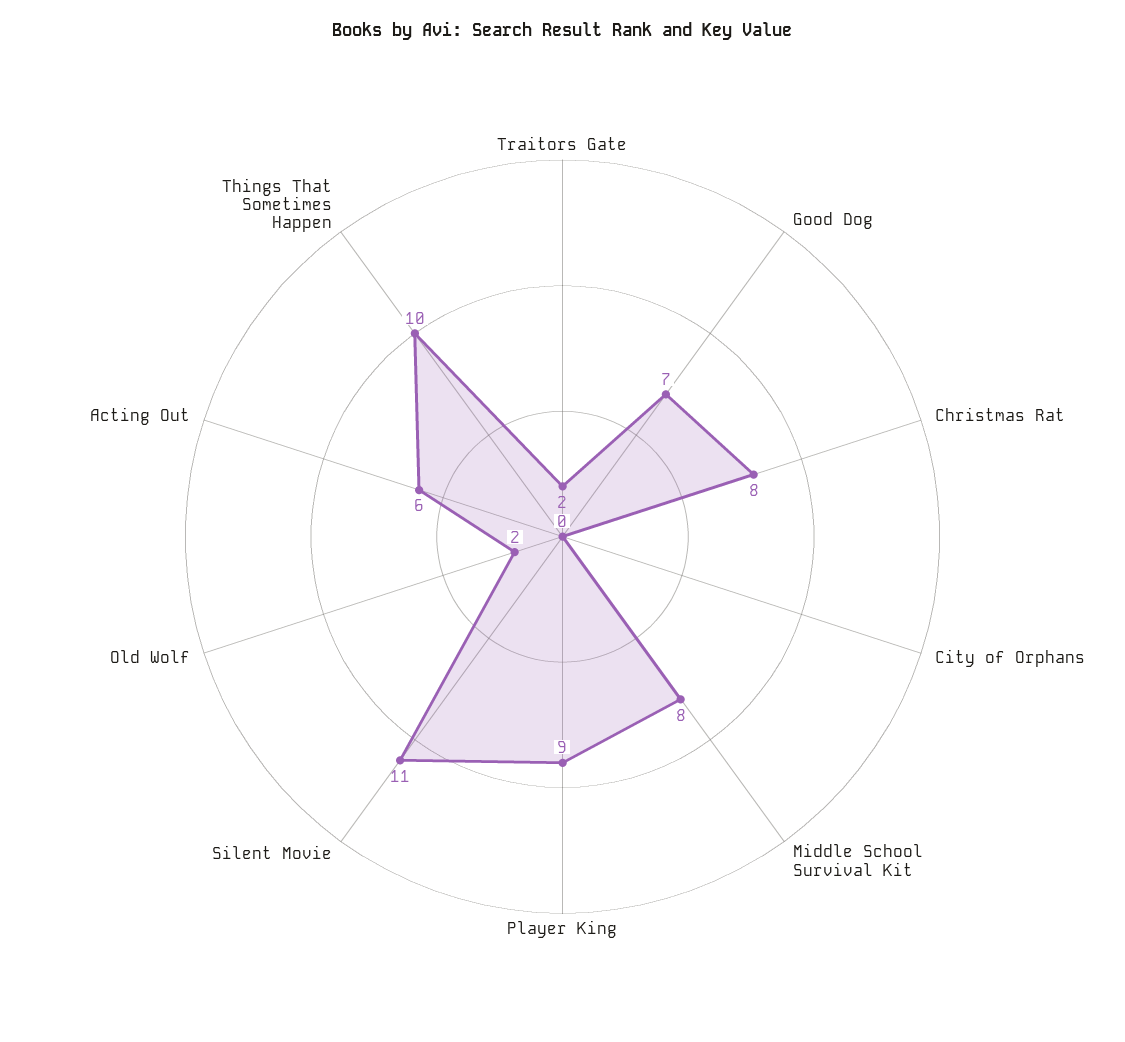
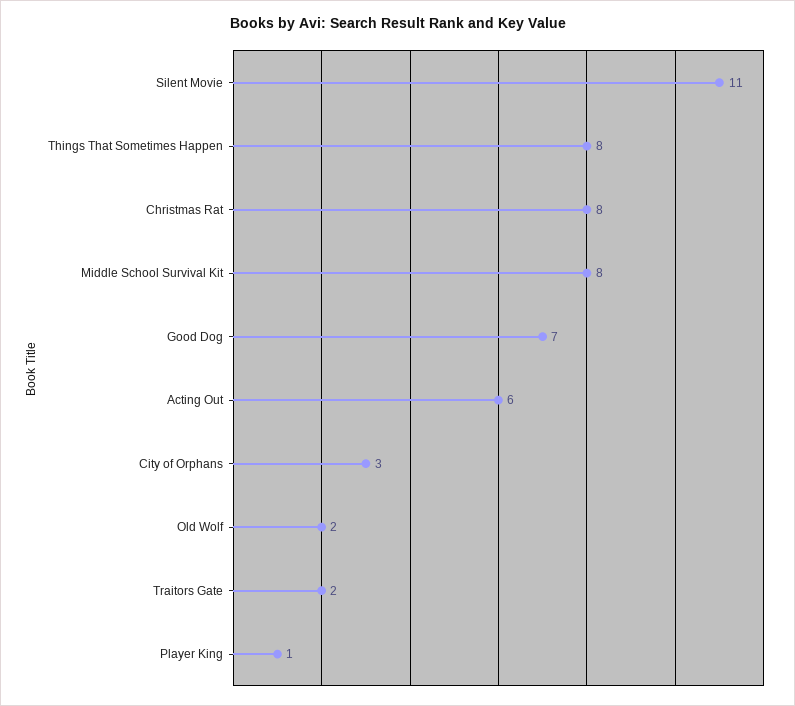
  {
    "Traitors Gate": 2,
    "Good Dog": 7,
    "Christmas Rat": 8,
-   "City of Orphans": 0,
+   "City of Orphans": 3,
    "Middle School Survival Kit": 8,
-   "Player King": 9,
+   "Player King": 1,
    "Silent Movie": 11,
    "Old Wolf": 2,
    "Acting Out": 6,
-   "Things That Sometimes Happen": 10
+   "Things That Sometimes Happen": 8
  }

